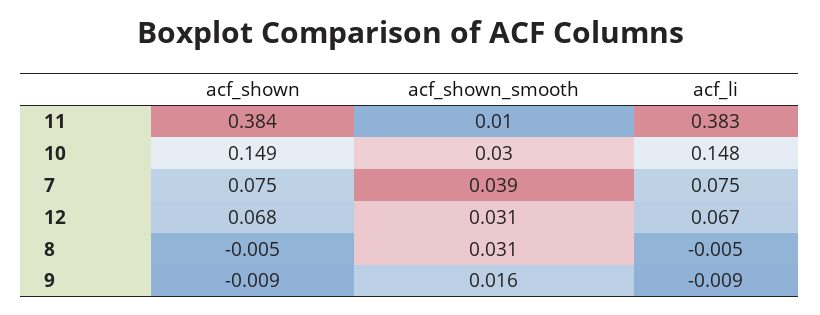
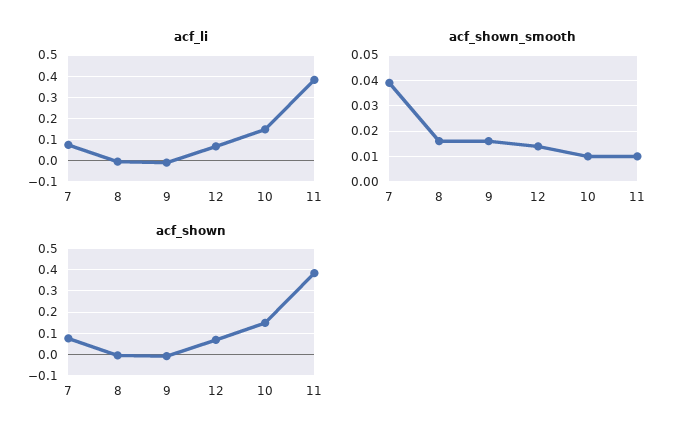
  {
    "acf_shown": {
      "11": 0.384,
      "10": 0.149,
      "7": 0.075,
      "12": 0.068,
      "8": -0.005,
      "9": -0.009
    },
    "acf_shown_smooth": {
      "11": 0.01,
-     "10": 0.03,
+     "10": 0.01,
      "7": 0.039,
-     "12": 0.031,
+     "12": 0.015,
-     "8": 0.031,
+     "8": 0.015,
      "9": 0.016
    },
    "acf_li": {
      "11": 0.383,
      "10": 0.148,
      "7": 0.075,
      "12": 0.067,
      "8": -0.005,
      "9": -0.009
    }
  }

